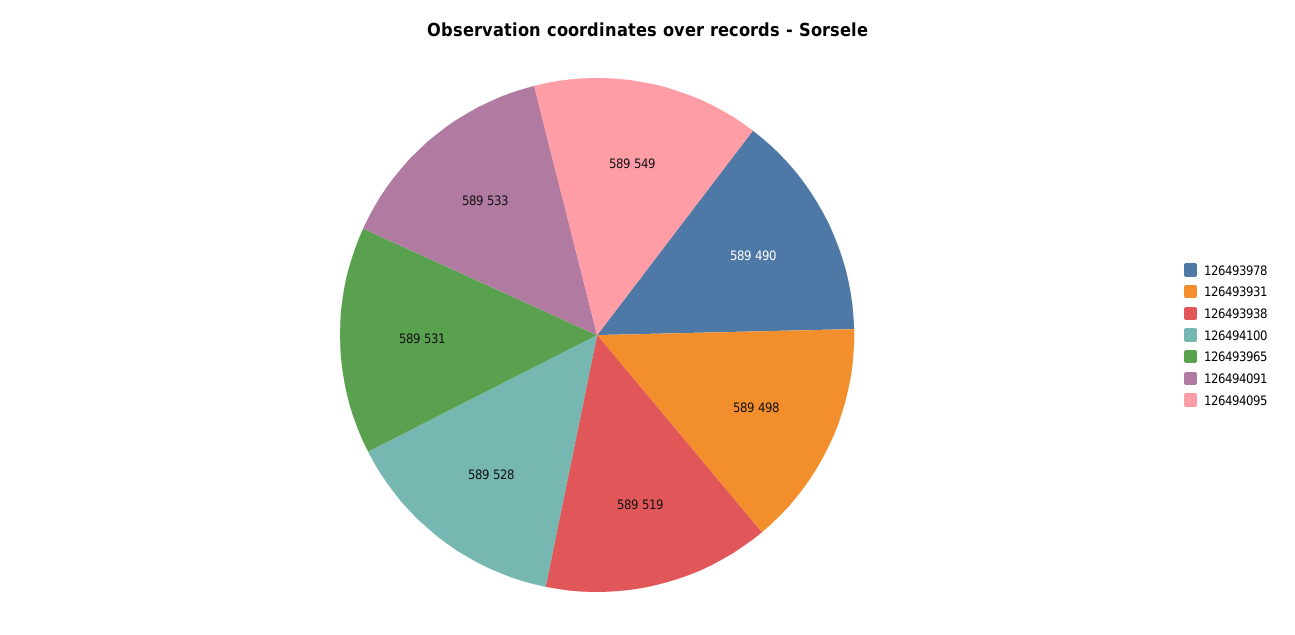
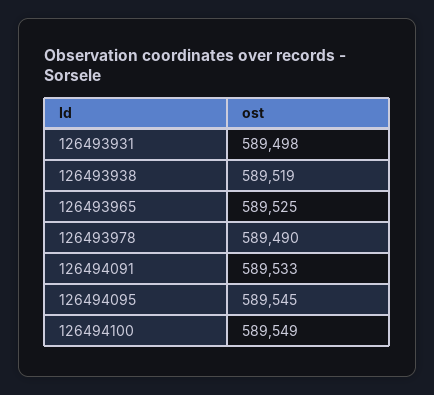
  {
    "126493978": 589490,
    "126493931": 589498,
    "126493938": 589519,
-   "126494100": 589528,
+   "126494100": 589549,
-   "126493965": 589531,
+   "126493965": 589525,
    "126494091": 589533,
-   "126494095": 589549
+   "126494095": 589545
  }

